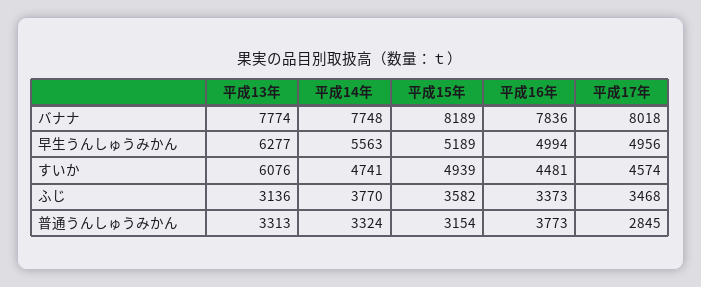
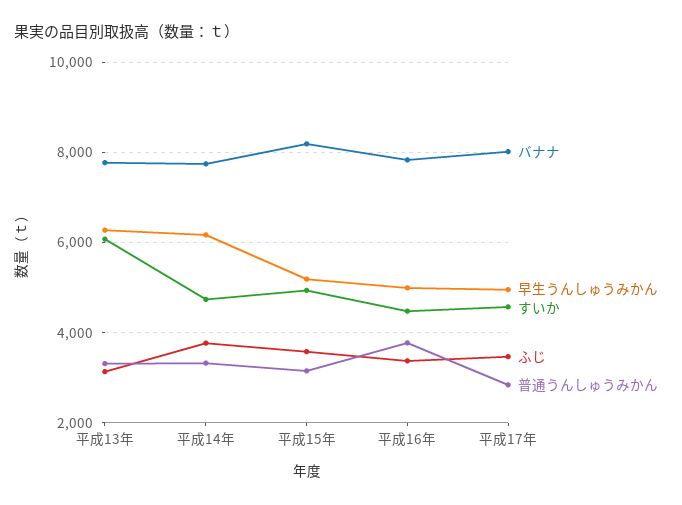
  {
    "バナナ": {
      "平成13年": 7774,
      "平成14年": 7748,
      "平成15年": 8189,
      "平成16年": 7836,
      "平成17年": 8018
    },
    "早生うんしゅうみかん": {
      "平成13年": 6277,
-     "平成14年": 5563,
+     "平成14年": 6200,
      "平成15年": 5189,
      "平成16年": 4994,
      "平成17年": 4956
    },
    "すいか": {
      "平成13年": 6076,
      "平成14年": 4741,
      "平成15年": 4939,
      "平成16年": 4481,
      "平成17年": 4574
    },
    "ふじ": {
      "平成13年": 3136,
      "平成14年": 3770,
      "平成15年": 3582,
      "平成16年": 3373,
      "平成17年": 3468
    },
    "普通うんしゅうみかん": {
      "平成13年": 3313,
      "平成14年": 3324,
      "平成15年": 3154,
      "平成16年": 3773,
      "平成17年": 2845
    }
  }

